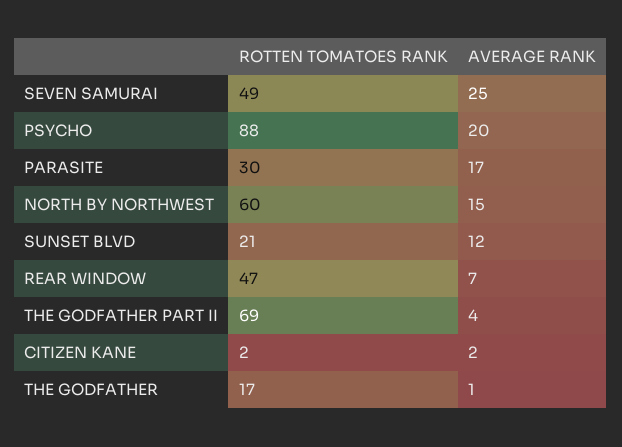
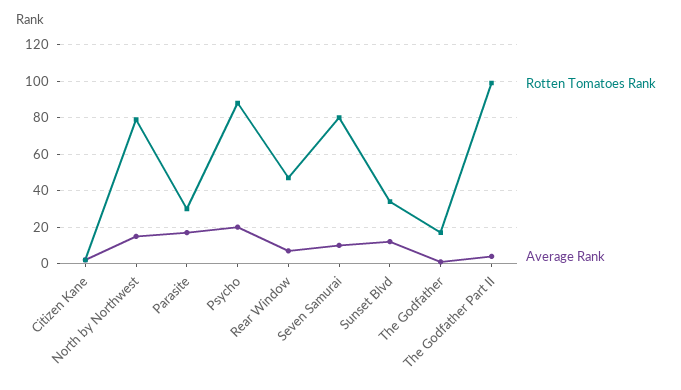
  {
    "ROTTEN TOMATOES RANK": {
-     "SEVEN SAMURAI": 49,
+     "SEVEN SAMURAI": 80,
      "PSYCHO": 88,
      "PARASITE": 30,
-     "NORTH BY NORTHWEST": 60,
+     "NORTH BY NORTHWEST": 80,
-     "SUNSET BLVD": 21,
+     "SUNSET BLVD": 35,
      "REAR WINDOW": 47,
-     "THE GODFATHER PART II": 69,
+     "THE GODFATHER PART II": 100,
      "CITIZEN KANE": 2,
      "THE GODFATHER": 17
    },
    "AVERAGE RANK": {
-     "SEVEN SAMURAI": 25,
+     "SEVEN SAMURAI": 10,
      "PSYCHO": 20,
      "PARASITE": 17,
      "NORTH BY NORTHWEST": 15,
      "SUNSET BLVD": 12,
      "REAR WINDOW": 7,
      "THE GODFATHER PART II": 4,
      "CITIZEN KANE": 2,
      "THE GODFATHER": 1
    }
  }

